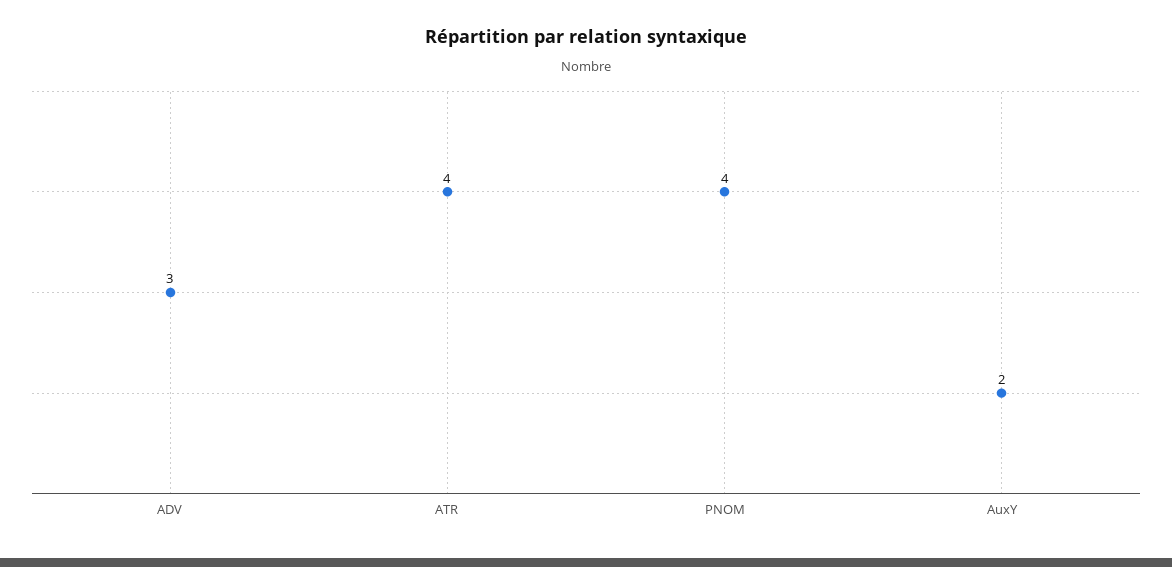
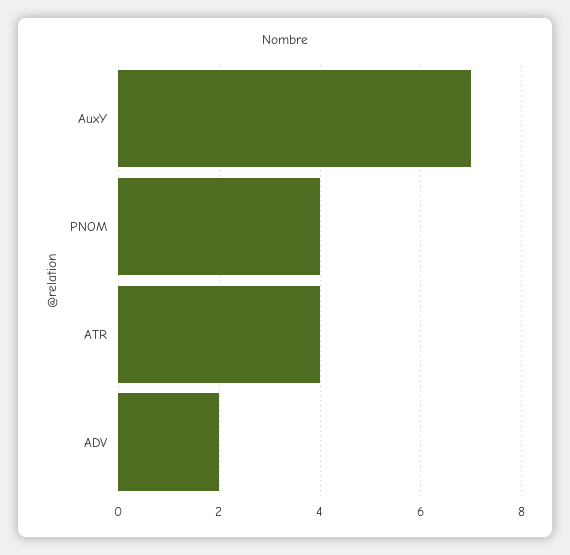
  {
-   "ADV": 3,
+   "ADV": 2,
    "ATR": 4,
    "PNOM": 4,
-   "AuxY": 2
+   "AuxY": 7
  }

